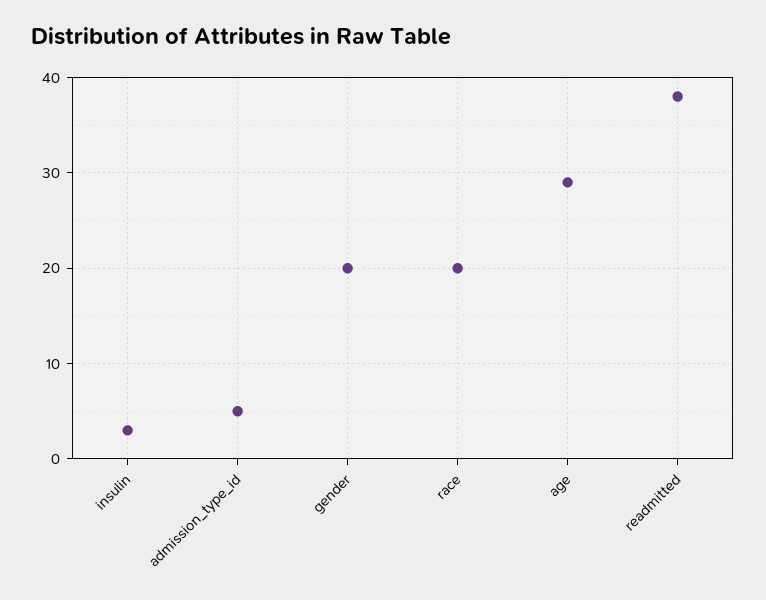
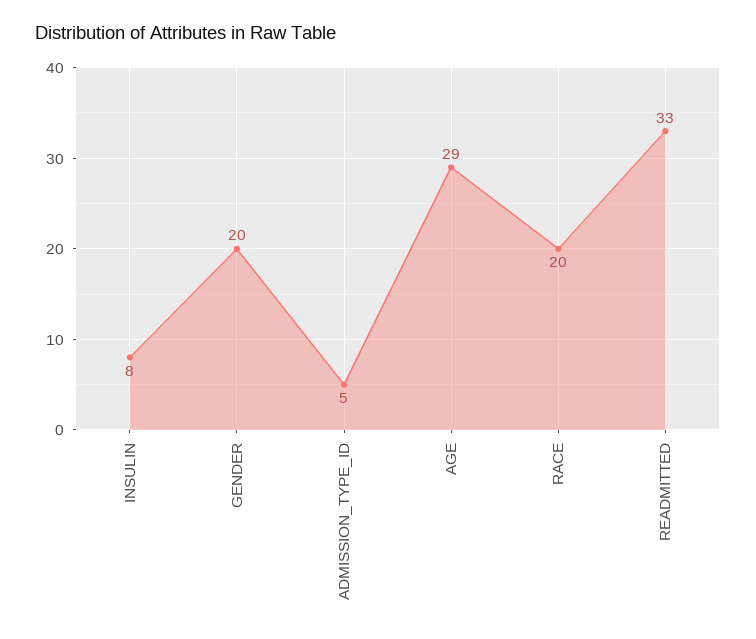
  {
-   "insulin": 3,
+   "insulin": 8,
    "admission_type_id": 5,
    "gender": 20,
    "race": 20,
    "age": 29,
-   "readmitted": 38
+   "readmitted": 33
  }

